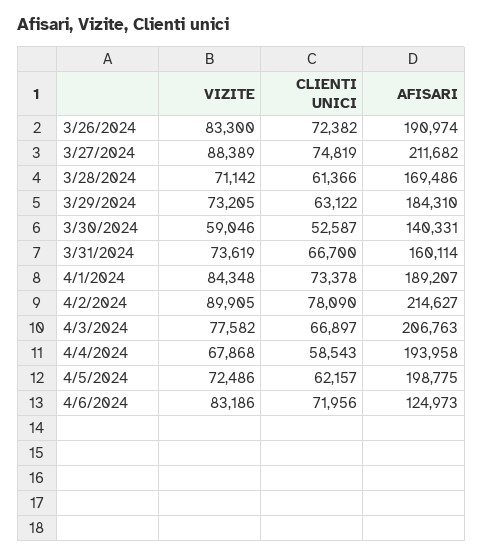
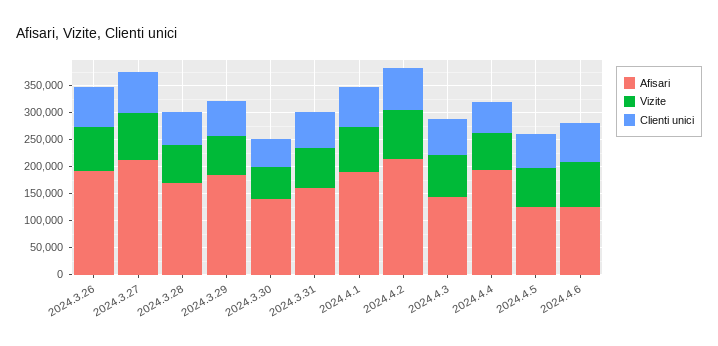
  {
    "VIZITE": {
      "3/26/2024": 83300,
      "3/27/2024": 88389,
      "3/28/2024": 71142,
      "3/29/2024": 73205,
      "3/30/2024": 59046,
      "3/31/2024": 73619,
      "4/1/2024": 84348,
      "4/2/2024": 89905,
      "4/3/2024": 77582,
      "4/4/2024": 67868,
      "4/5/2024": 72486,
      "4/6/2024": 83186
    },
    "CLIENTI UNICI": {
      "3/26/2024": 72382,
      "3/27/2024": 74819,
      "3/28/2024": 61366,
      "3/29/2024": 63122,
      "3/30/2024": 52587,
      "3/31/2024": 66700,
      "4/1/2024": 73378,
      "4/2/2024": 78090,
      "4/3/2024": 66897,
      "4/4/2024": 58543,
      "4/5/2024": 62157,
      "4/6/2024": 71956
    },
    "AFISARI": {
      "3/26/2024": 190974,
      "3/27/2024": 211682,
      "3/28/2024": 169486,
      "3/29/2024": 184310,
      "3/30/2024": 140331,
      "3/31/2024": 160114,
      "4/1/2024": 189207,
      "4/2/2024": 214627,
-     "4/3/2024": 206763,
+     "4/3/2024": 150000,
      "4/4/2024": 193958,
-     "4/5/2024": 198775,
+     "4/5/2024": 125000,
      "4/6/2024": 124973
    }
  }

